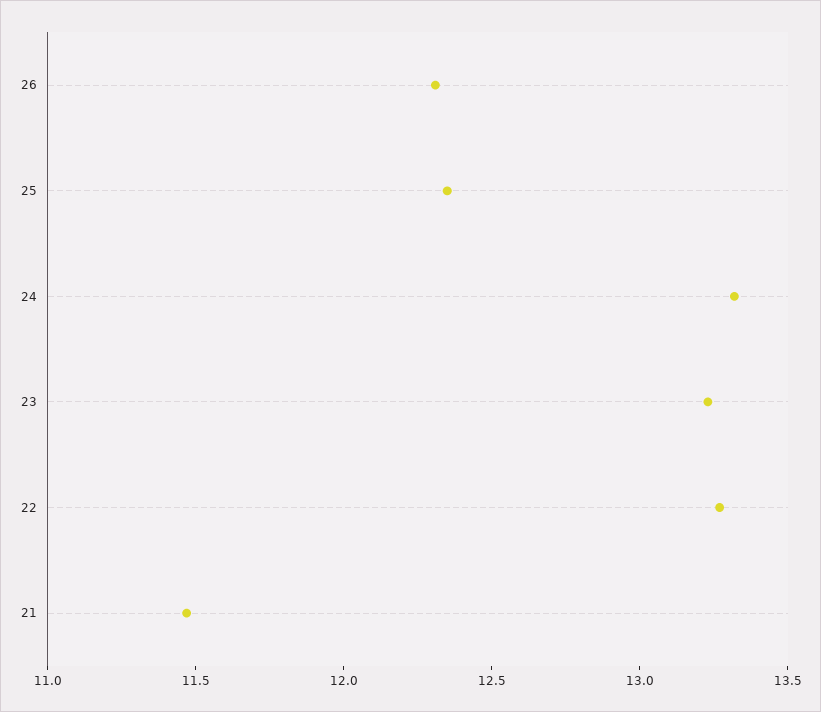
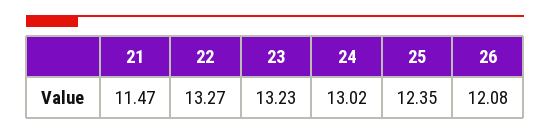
  {
-   "26": 12.3,
+   "26": 12.08,
    "25": 12.35,
-   "24": 13.3,
+   "24": 13.02,
    "23": 13.23,
    "22": 13.27,
    "21": 11.47
  }

